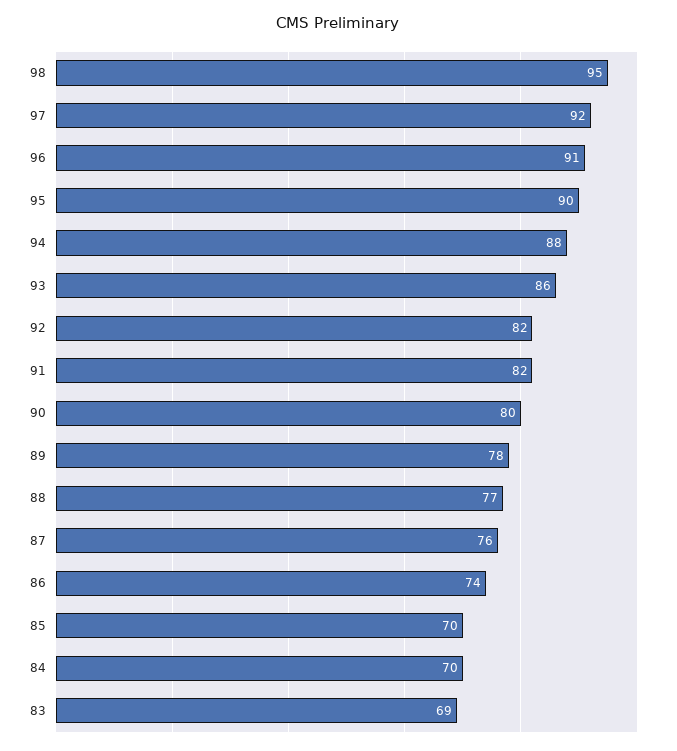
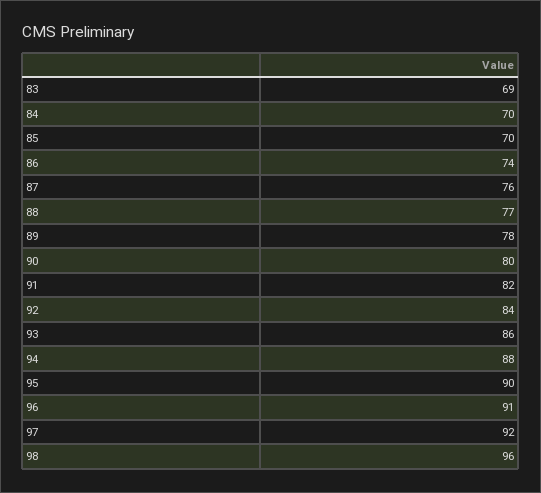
  {
-   "98": 95,
+   "98": 96,
    "97": 92,
    "96": 91,
    "95": 90,
    "94": 88,
    "93": 86,
-   "92": 82,
+   "92": 84,
    "91": 82,
    "90": 80,
    "89": 78,
    "88": 77,
    "87": 76,
    "86": 74,
    "85": 70,
    "84": 70,
    "83": 69
  }

